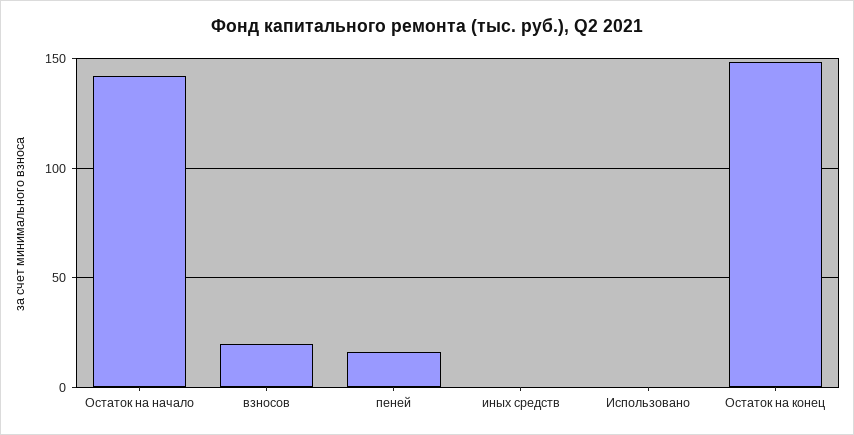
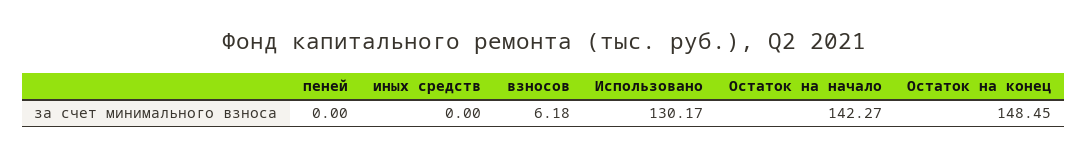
  {
    "Остаток на начало": 142.27,
-   "взносов": 20,
+   "взносов": 6.18,
-   "пеней": 15,
+   "пеней": 0,
    "иных средств": 0,
-   "Использовано": 0,
+   "Использовано": 130.17,
    "Остаток на конец": 148.45
  }

